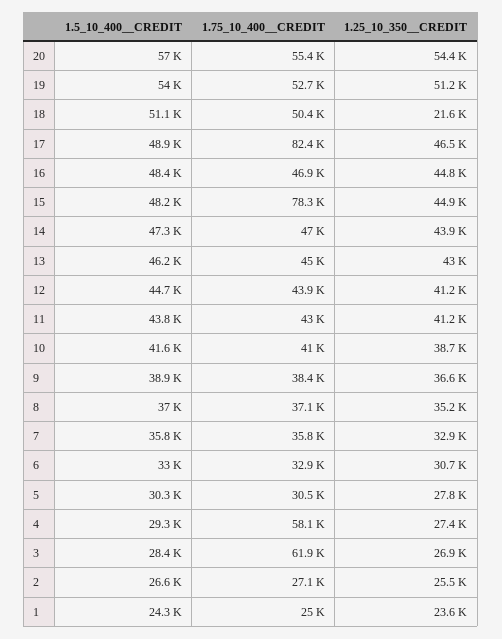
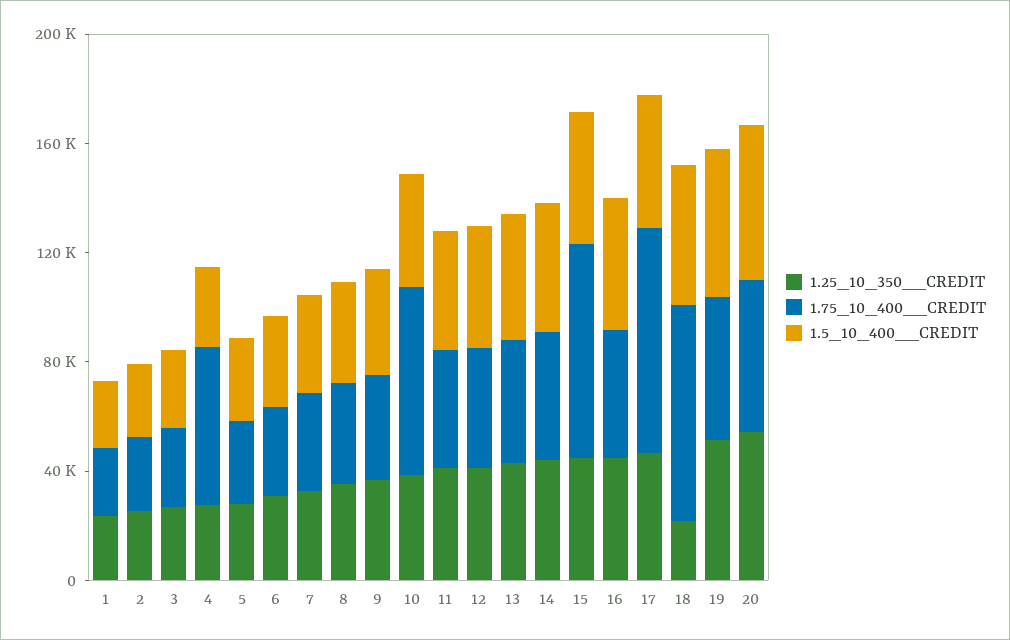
  {
    "1.5_10_400__CREDIT": {
      "20": 57000,
      "19": 54000,
      "18": 51100,
      "17": 48900,
      "16": 48400,
      "15": 48200,
      "14": 47300,
      "13": 46200,
      "12": 44700,
      "11": 43800,
      "10": 41600,
      "9": 38900,
      "8": 37000,
      "7": 35800,
      "6": 33000,
      "5": 30300,
      "4": 29300,
      "3": 28400,
      "2": 26600,
      "1": 24300
    },
    "1.75_10_400__CREDIT": {
      "20": 55400,
      "19": 52700,
-     "18": 50400,
+     "18": 80000,
      "17": 82400,
      "16": 46900,
      "15": 78300,
      "14": 47000,
      "13": 45000,
      "12": 43900,
      "11": 43000,
-     "10": 41000,
+     "10": 70000,
      "9": 38400,
      "8": 37100,
      "7": 35800,
      "6": 32900,
      "5": 30500,
      "4": 58100,
-     "3": 61900,
+     "3": 30000,
      "2": 27100,
      "1": 25000
    },
    "1.25_10_350__CREDIT": {
      "20": 54400,
      "19": 51200,
      "18": 21600,
      "17": 46500,
      "16": 44800,
      "15": 44900,
      "14": 43900,
      "13": 43000,
      "12": 41200,
      "11": 41200,
      "10": 38700,
      "9": 36600,
      "8": 35200,
      "7": 32900,
      "6": 30700,
      "5": 27800,
      "4": 27400,
      "3": 26900,
      "2": 25500,
      "1": 23600
    }
  }

